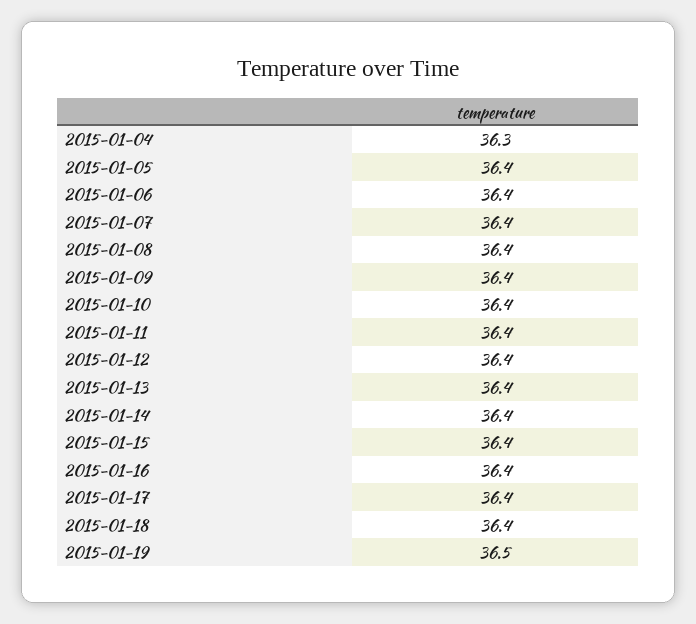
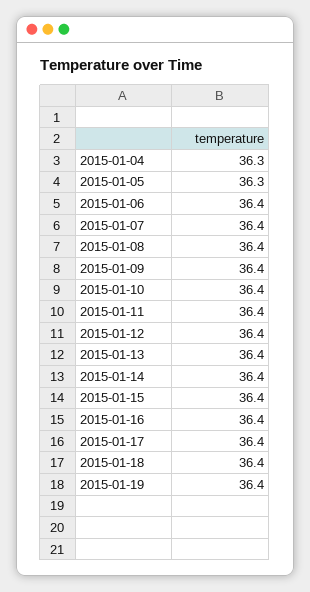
  {
    "2015-01-04": 36.3,
-   "2015-01-05": 36.4,
+   "2015-01-05": 36.3,
    "2015-01-06": 36.4,
    "2015-01-07": 36.4,
    "2015-01-08": 36.4,
    "2015-01-09": 36.4,
    "2015-01-10": 36.4,
    "2015-01-11": 36.4,
    "2015-01-12": 36.4,
    "2015-01-13": 36.4,
    "2015-01-14": 36.4,
    "2015-01-15": 36.4,
    "2015-01-16": 36.4,
    "2015-01-17": 36.4,
    "2015-01-18": 36.4,
-   "2015-01-19": 36.5
+   "2015-01-19": 36.4
  }

